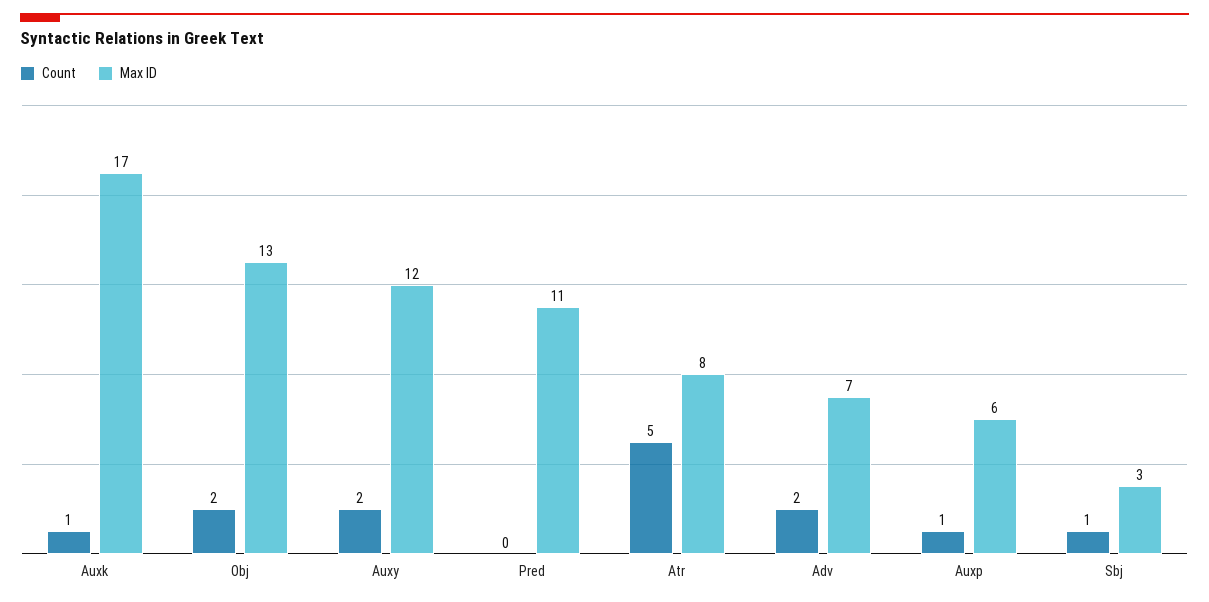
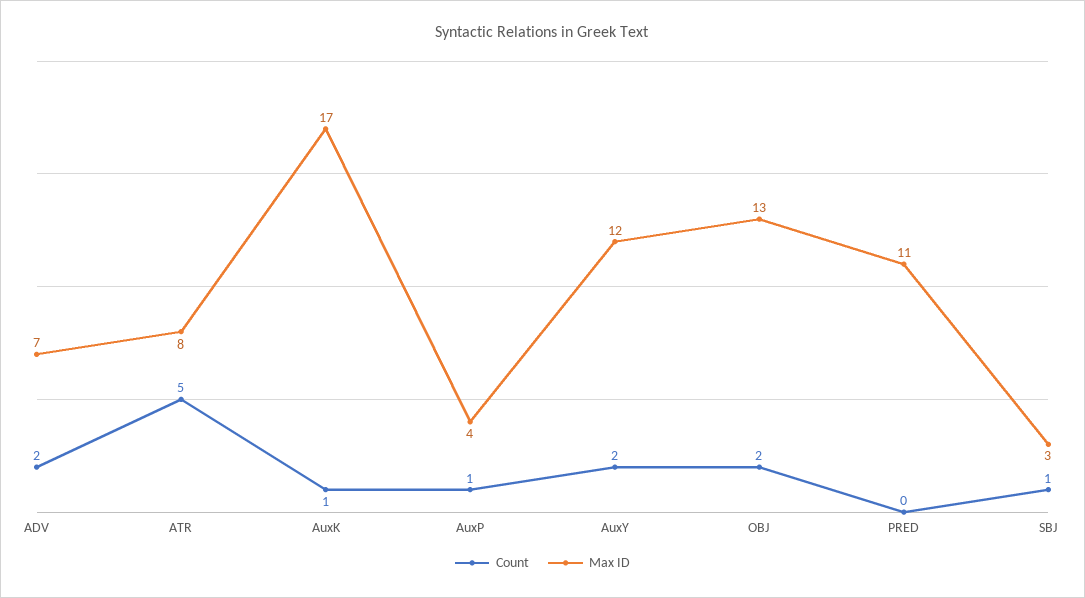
  {
    "Count": {
      "Auxk": 1,
      "Obj": 2,
      "Auxy": 2,
      "Pred": 0,
      "Atr": 5,
      "Adv": 2,
      "Auxp": 1,
      "Sbj": 1
    },
    "Max ID": {
      "Auxk": 17,
      "Obj": 13,
      "Auxy": 12,
      "Pred": 11,
      "Atr": 8,
      "Adv": 7,
-     "Auxp": 6,
+     "Auxp": 4,
      "Sbj": 3
    }
  }

